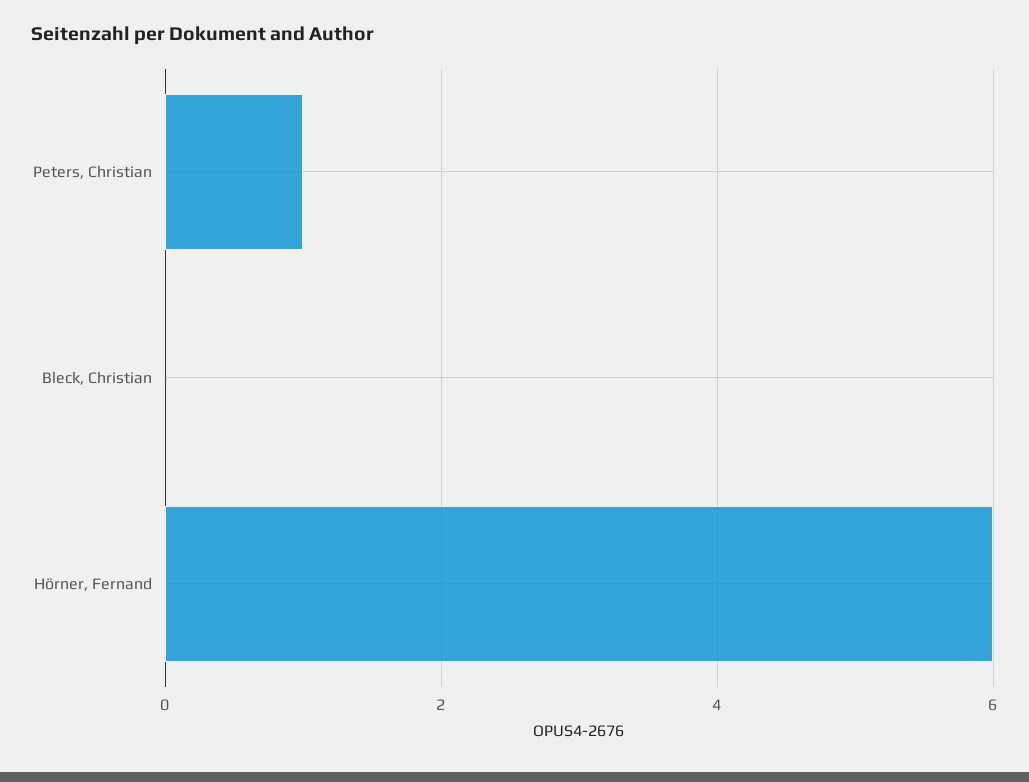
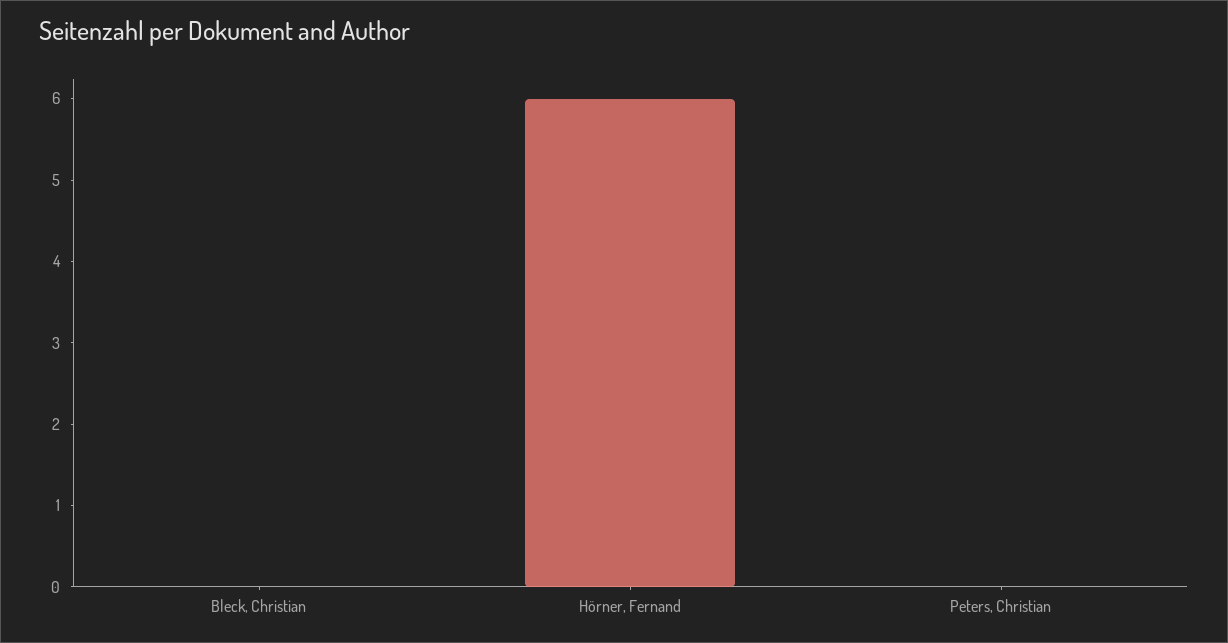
  {
-   "Peters, Christian": 1,
+   "Peters, Christian": 0,
    "Bleck, Christian": 0,
    "Hörner, Fernand": 6
  }

